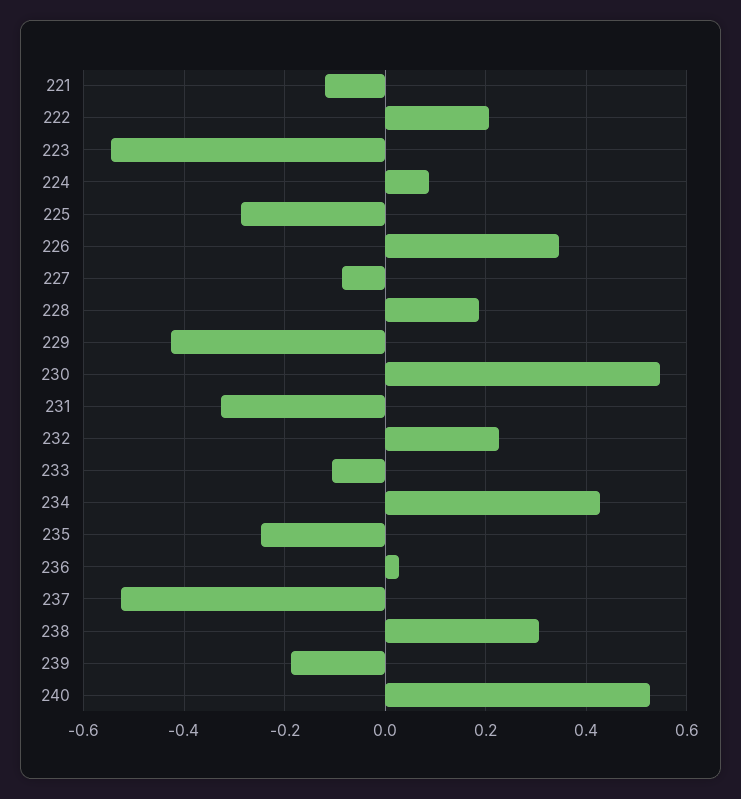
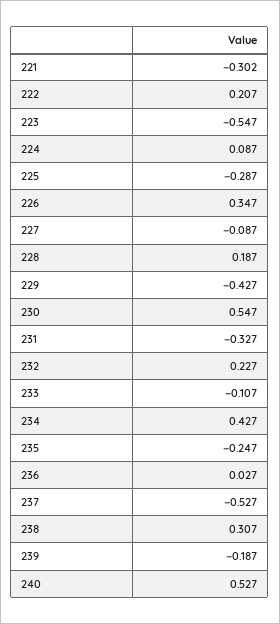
  {
-   "221": -0.12,
+   "221": -0.302,
    "222": 0.207,
    "223": -0.547,
    "224": 0.087,
    "225": -0.287,
    "226": 0.347,
    "227": -0.087,
    "228": 0.187,
    "229": -0.427,
    "230": 0.547,
    "231": -0.327,
    "232": 0.227,
    "233": -0.107,
    "234": 0.427,
    "235": -0.247,
    "236": 0.027,
    "237": -0.527,
    "238": 0.307,
    "239": -0.187,
    "240": 0.527
  }

